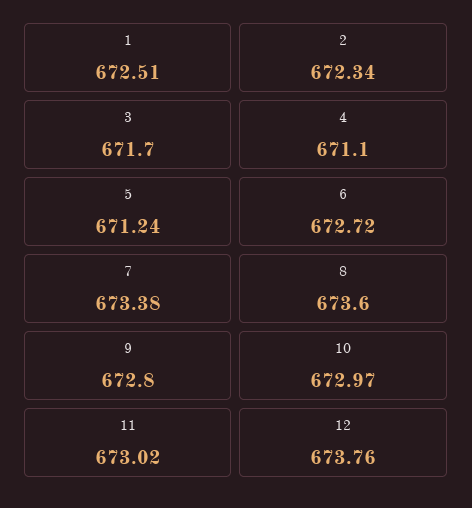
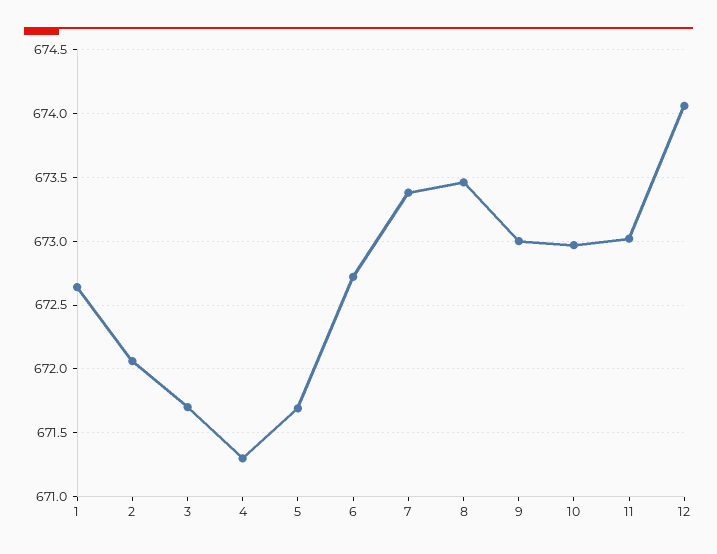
  {
-   "1": 672.51,
+   "1": 672.65,
-   "2": 672.34,
+   "2": 672.05,
    "3": 671.7,
-   "4": 671.1,
+   "4": 671.3,
-   "5": 671.24,
+   "5": 671.7,
    "6": 672.72,
    "7": 673.38,
-   "8": 673.6,
+   "8": 673.45,
-   "9": 672.8,
+   "9": 673,
    "10": 672.97,
    "11": 673.02,
-   "12": 673.76
+   "12": 674.05
  }

